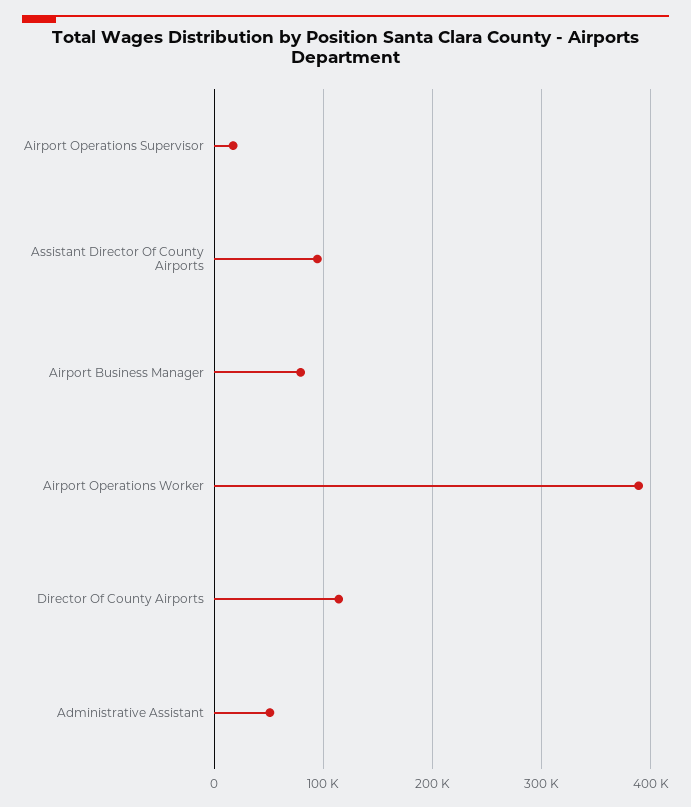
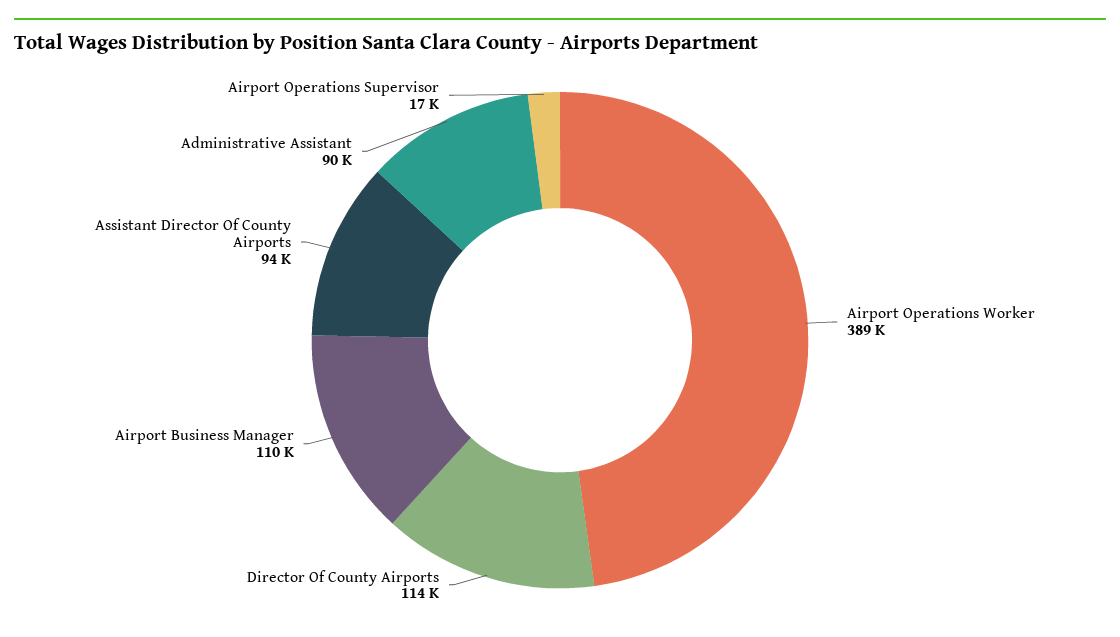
  {
    "Airport Operations Supervisor": 17000,
    "Assistant Director Of County Airports": 94000,
-   "Airport Business Manager": 80000,
+   "Airport Business Manager": 110000,
    "Airport Operations Worker": 389000,
    "Director Of County Airports": 114000,
-   "Administrative Assistant": 50000
+   "Administrative Assistant": 90000
  }

